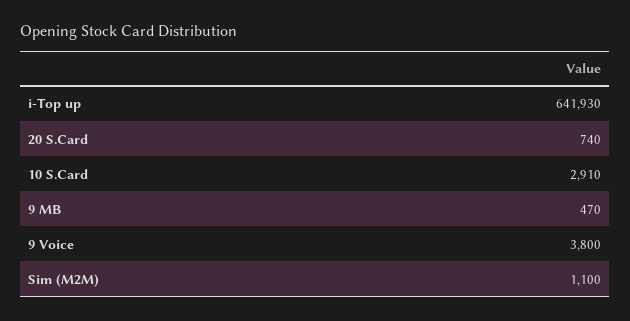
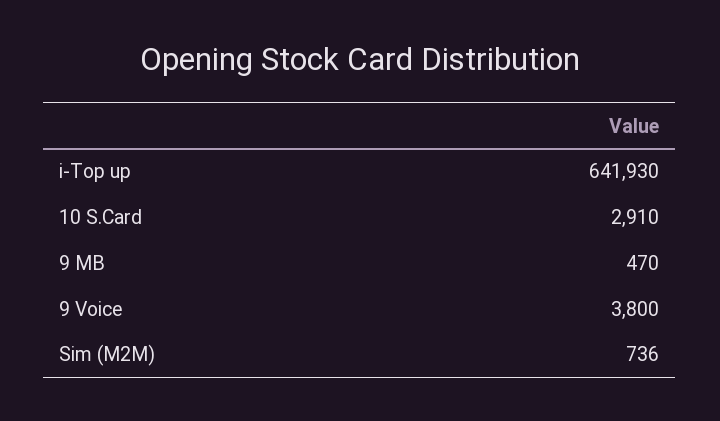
  {
    "i-Top up": 641930,
-   "20 S.Card": 740,
    "10 S.Card": 2910,
    "9 MB": 470,
    "9 Voice": 3800,
-   "Sim (M2M)": 1100
+   "Sim (M2M)": 736
  }

